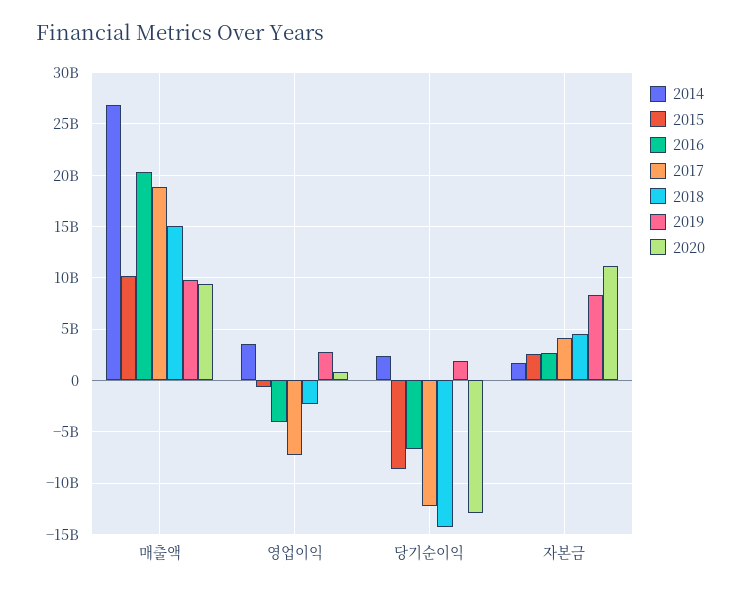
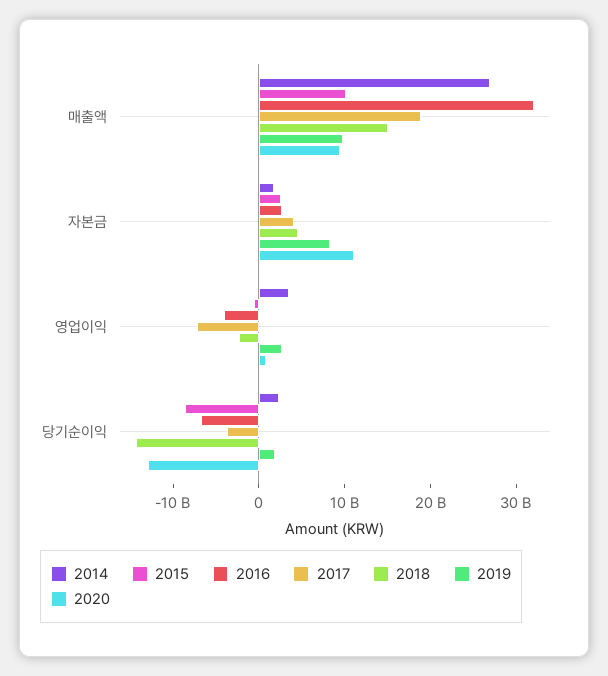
  {
    "2014": {
      "매출액": 27000000000,
      "영업이익": 4000000000,
      "당기순이익": 2000000000,
      "자본금": 2000000000
    },
    "2015": {
      "매출액": 10000000000,
      "영업이익": -1000000000,
      "당기순이익": -9000000000,
      "자본금": 3000000000
    },
    "2016": {
-     "매출액": 20000000000,
+     "매출액": 32000000000,
      "영업이익": -4000000000,
      "당기순이익": -7000000000,
      "자본금": 3000000000
    },
    "2017": {
      "매출액": 19000000000,
      "영업이익": -7000000000,
-     "당기순이익": -12000000000,
+     "당기순이익": -4000000000,
      "자본금": 4000000000
    },
    "2018": {
      "매출액": 15000000000,
      "영업이익": -2000000000,
      "당기순이익": -14000000000,
      "자본금": 5000000000
    },
    "2019": {
      "매출액": 10000000000,
      "영업이익": 3000000000,
      "당기순이익": 2000000000,
      "자본금": 8000000000
    },
    "2020": {
      "매출액": 9000000000,
      "영업이익": 1000000000,
      "당기순이익": -13000000000,
      "자본금": 11000000000
    }
  }

